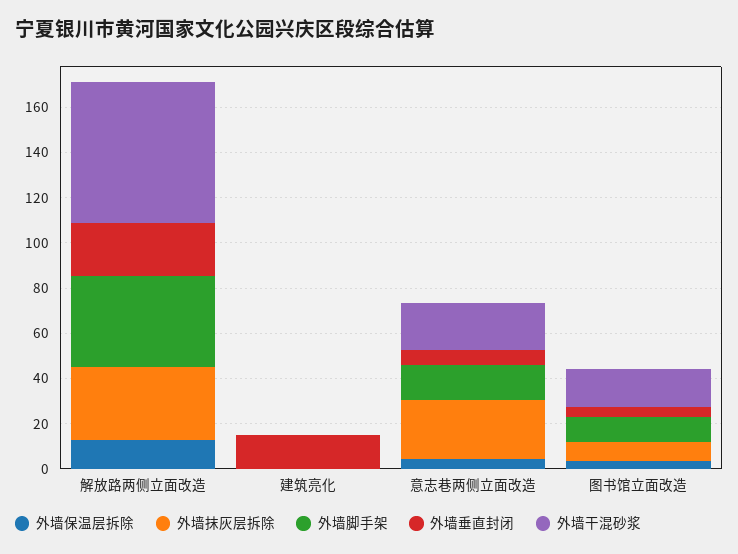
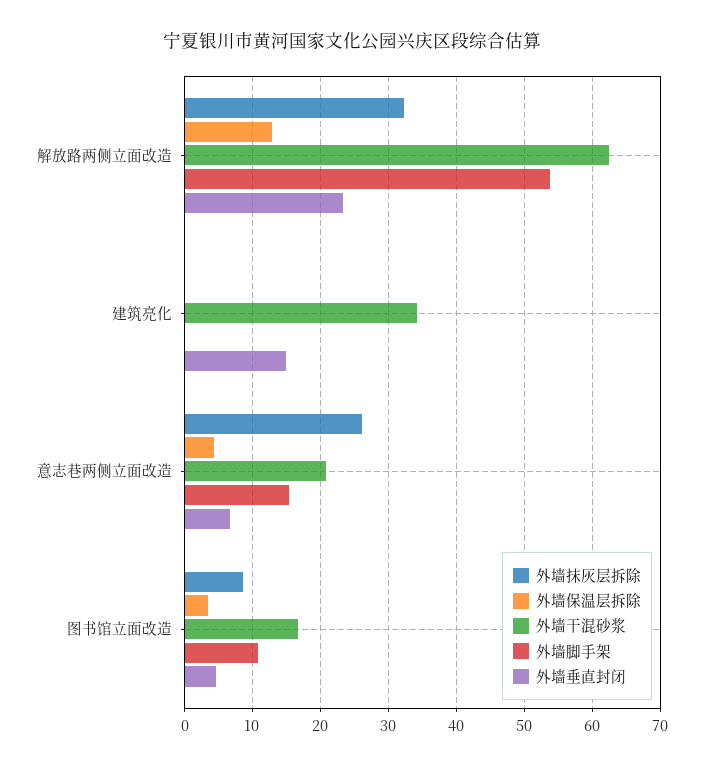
  {
    "外墙保温层拆除": {
      "解放路两侧立面改造": 13,
      "建筑亮化": 0,
      "意志巷两侧立面改造": 4,
      "图书馆立面改造": 3
    },
    "外墙抹灰层拆除": {
      "解放路两侧立面改造": 32,
      "建筑亮化": 0,
      "意志巷两侧立面改造": 26,
      "图书馆立面改造": 9
    },
    "外墙脚手架": {
-     "解放路两侧立面改造": 40,
+     "解放路两侧立面改造": 54,
      "建筑亮化": 0,
      "意志巷两侧立面改造": 15,
      "图书馆立面改造": 11
    },
    "外墙垂直封闭": {
      "解放路两侧立面改造": 23,
      "建筑亮化": 15,
      "意志巷两侧立面改造": 7,
      "图书馆立面改造": 5
    },
    "外墙干混砂浆": {
      "解放路两侧立面改造": 62,
-     "建筑亮化": 0,
+     "建筑亮化": 34,
      "意志巷两侧立面改造": 21,
      "图书馆立面改造": 17
    }
  }

